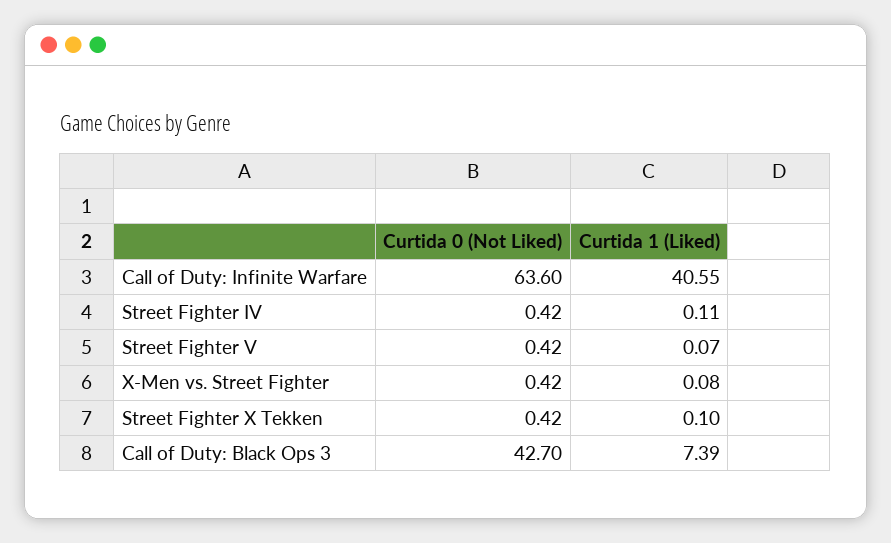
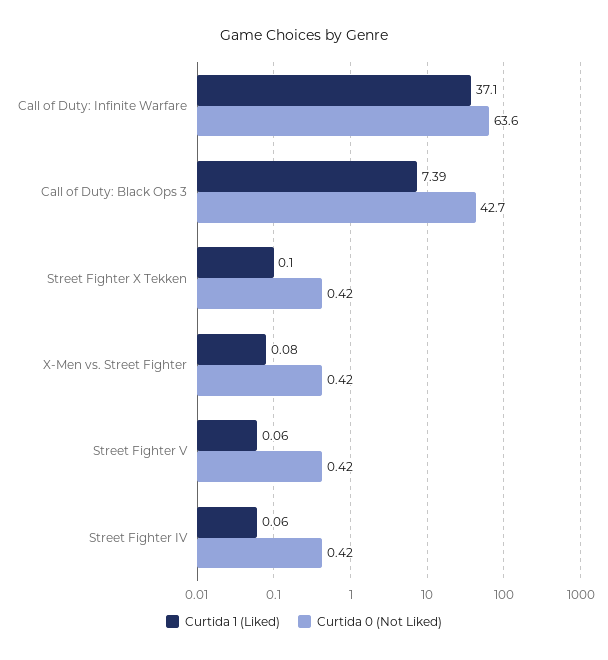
  {
    "Curtida 0 (Not Liked)": {
      "Call of Duty: Infinite Warfare": 63.6,
      "Street Fighter IV": 0.42,
      "Street Fighter V": 0.42,
      "X-Men vs. Street Fighter": 0.42,
      "Street Fighter X Tekken": 0.42,
      "Call of Duty: Black Ops 3": 42.7
    },
    "Curtida 1 (Liked)": {
-     "Call of Duty: Infinite Warfare": 40.55,
+     "Call of Duty: Infinite Warfare": 37.1,
-     "Street Fighter IV": 0.11,
+     "Street Fighter IV": 0.06,
-     "Street Fighter V": 0.07,
+     "Street Fighter V": 0.06,
      "X-Men vs. Street Fighter": 0.08,
      "Street Fighter X Tekken": 0.1,
      "Call of Duty: Black Ops 3": 7.39
    }
  }

